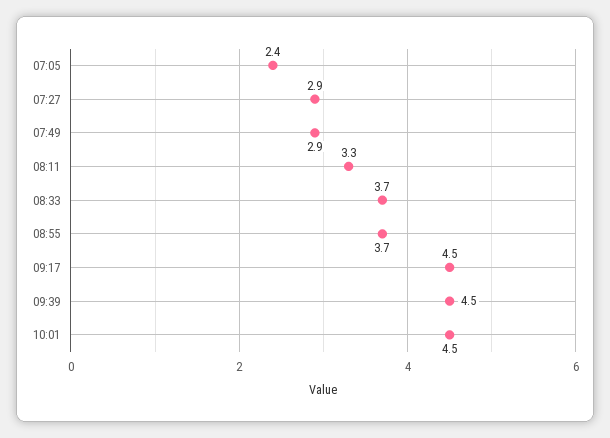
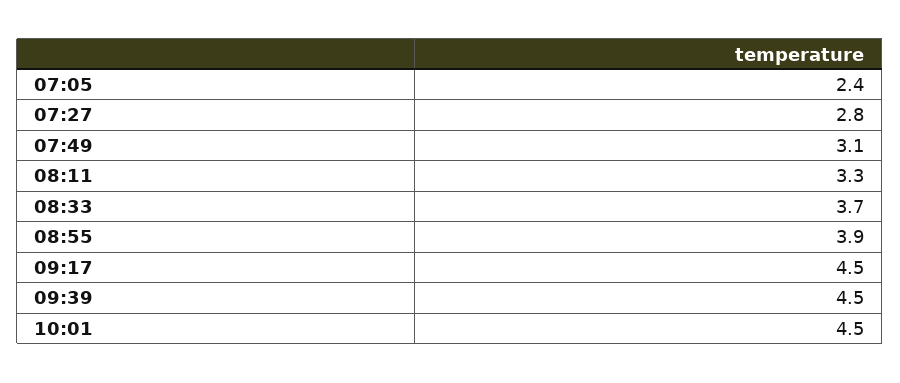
  {
    "07:05": 2.4,
-   "07:27": 2.9,
+   "07:27": 2.8,
-   "07:49": 2.9,
+   "07:49": 3.1,
    "08:11": 3.3,
    "08:33": 3.7,
-   "08:55": 3.7,
+   "08:55": 3.9,
    "09:17": 4.5,
    "09:39": 4.5,
    "10:01": 4.5
  }

